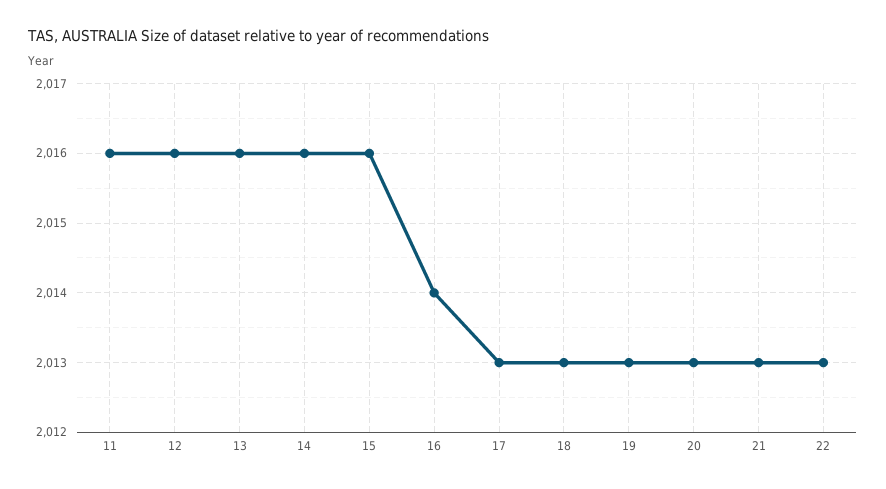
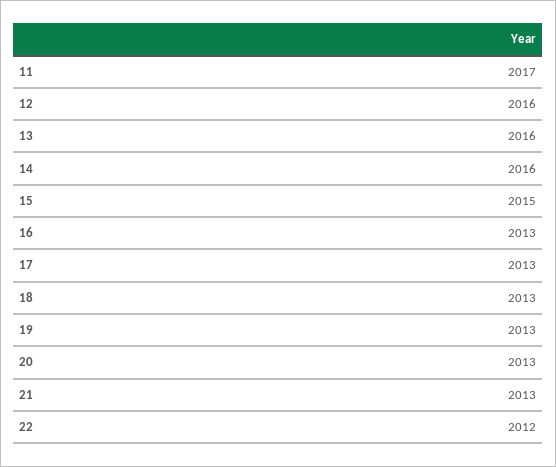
  {
-   "11": 2016,
+   "11": 2017,
    "12": 2016,
    "13": 2016,
    "14": 2016,
-   "15": 2016,
+   "15": 2015,
-   "16": 2014,
+   "16": 2013,
    "17": 2013,
    "18": 2013,
    "19": 2013,
    "20": 2013,
    "21": 2013,
-   "22": 2013
+   "22": 2012
  }

